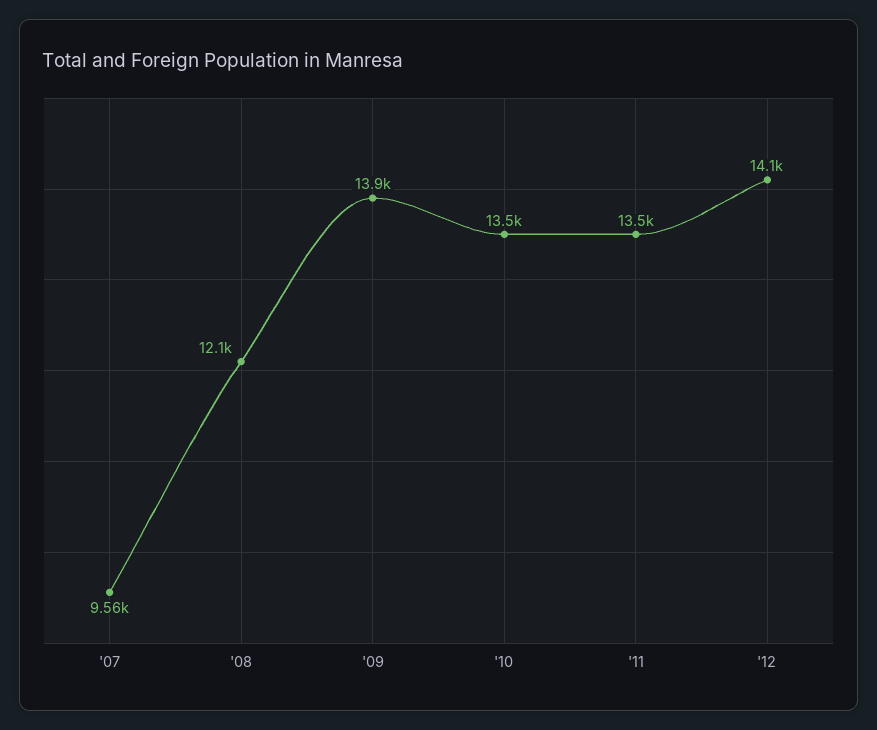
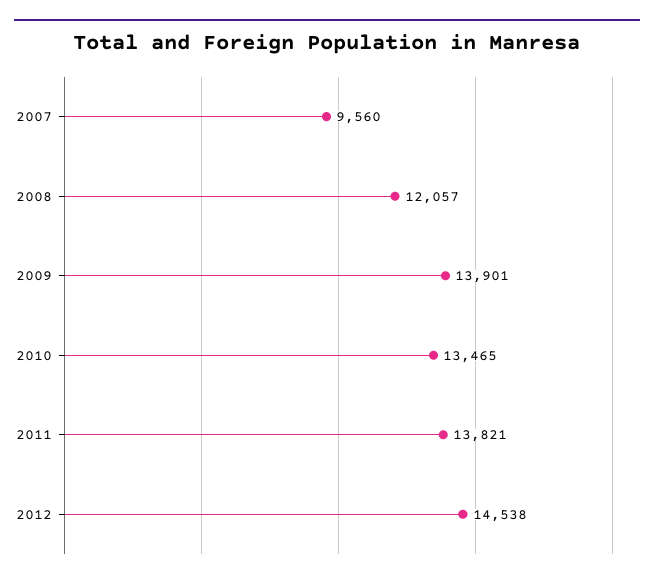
  {
    "'07": 9560,
    "'08": 12057,
    "'09": 13901,
    "'10": 13465,
-   "'11": 13500,
+   "'11": 13821,
-   "'12": 14100
+   "'12": 14538
  }

